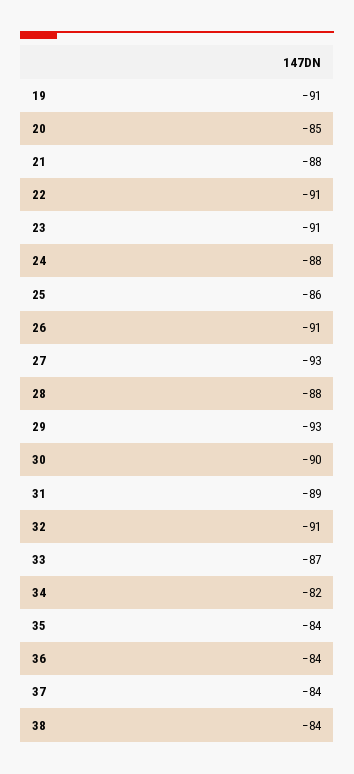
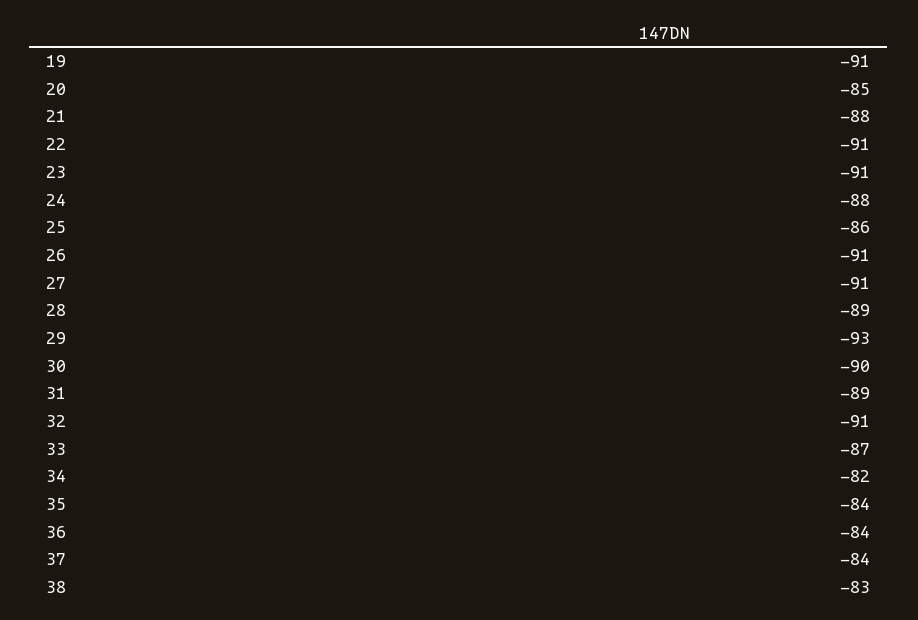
  {
    "19": -91,
    "20": -85,
    "21": -88,
    "22": -91,
    "23": -91,
    "24": -88,
    "25": -86,
    "26": -91,
-   "27": -93,
+   "27": -91,
-   "28": -88,
+   "28": -89,
    "29": -93,
    "30": -90,
    "31": -89,
    "32": -91,
    "33": -87,
    "34": -82,
    "35": -84,
    "36": -84,
    "37": -84,
-   "38": -84
+   "38": -83
  }

